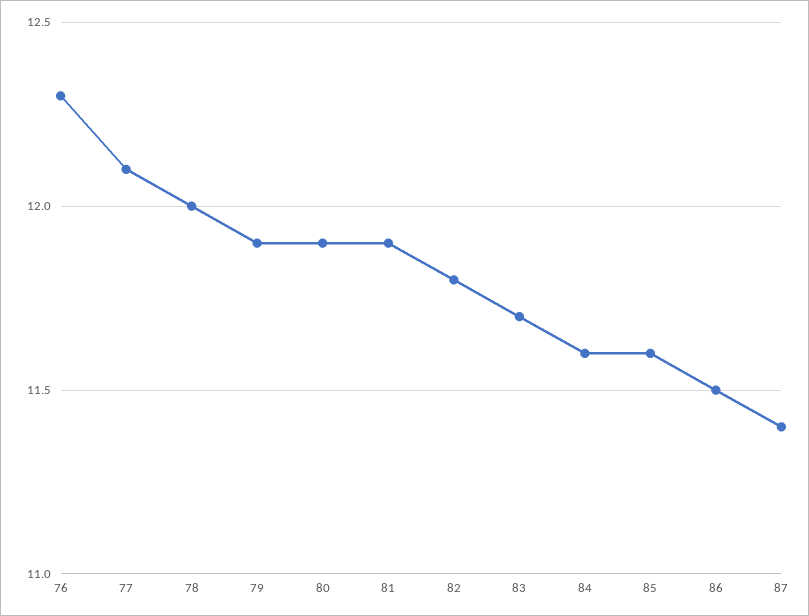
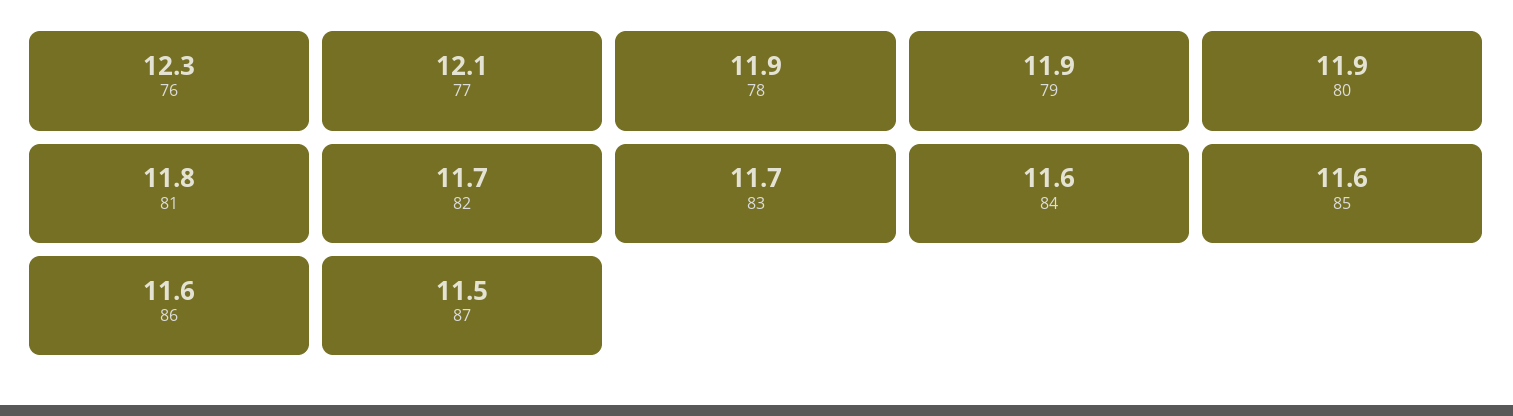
  {
    "76": 12.3,
    "77": 12.1,
-   "78": 12,
+   "78": 11.9,
    "79": 11.9,
    "80": 11.9,
-   "81": 11.9,
+   "81": 11.8,
-   "82": 11.8,
+   "82": 11.7,
    "83": 11.7,
    "84": 11.6,
    "85": 11.6,
-   "86": 11.5,
+   "86": 11.6,
-   "87": 11.4
+   "87": 11.5
  }

